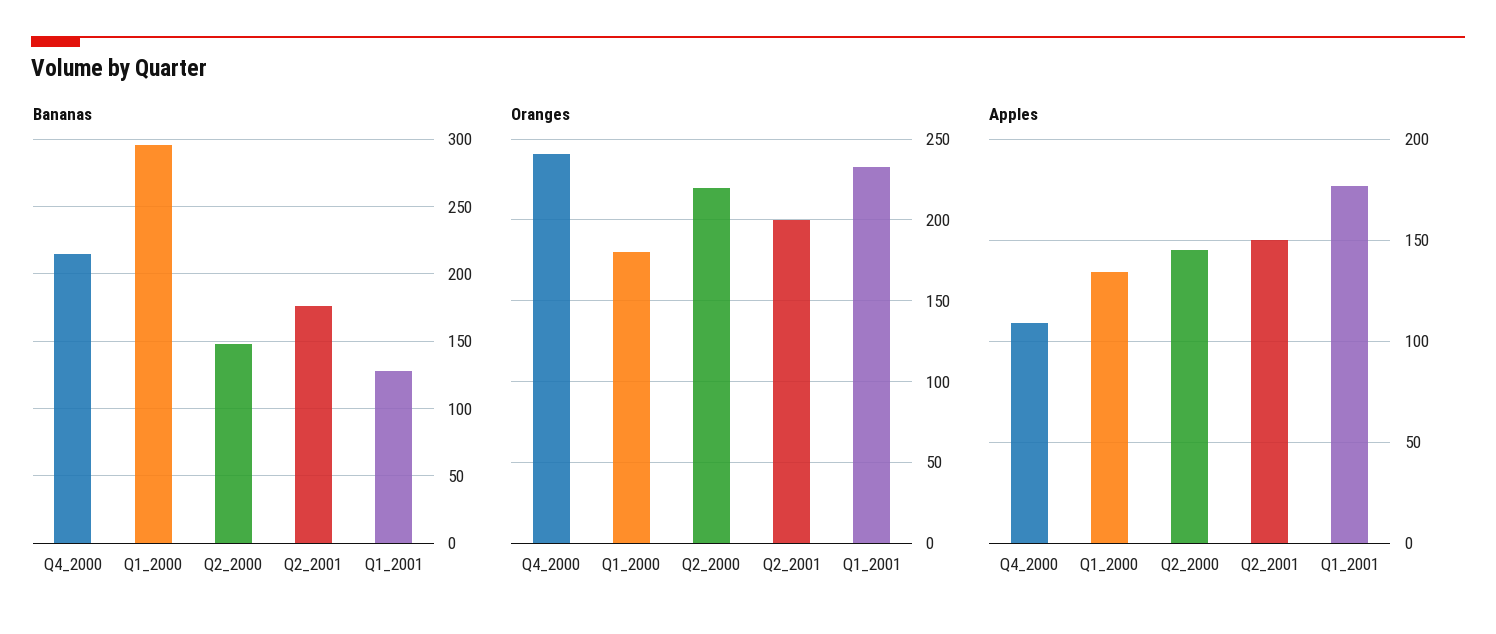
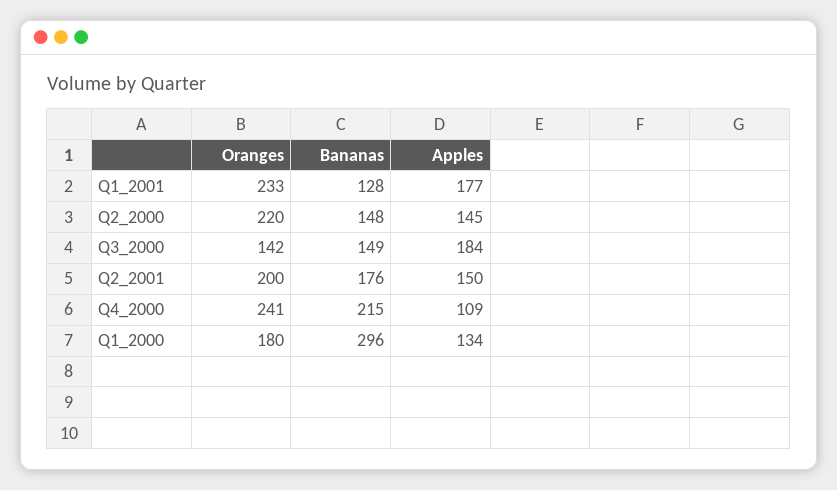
  {
    "Bananas": {
      "Q4_2000": 215,
      "Q1_2000": 296,
      "Q2_2000": 148,
      "Q2_2001": 176,
-     "Q1_2001": 128
+     "Q1_2001": 128,
+     "Q3_2000": 149
    },
    "Oranges": {
      "Q4_2000": 241,
      "Q1_2000": 180,
      "Q2_2000": 220,
      "Q2_2001": 200,
-     "Q1_2001": 233
+     "Q1_2001": 233,
+     "Q3_2000": 142
    },
    "Apples": {
      "Q4_2000": 109,
      "Q1_2000": 134,
      "Q2_2000": 145,
      "Q2_2001": 150,
-     "Q1_2001": 177
+     "Q1_2001": 177,
+     "Q3_2000": 184
    }
  }

